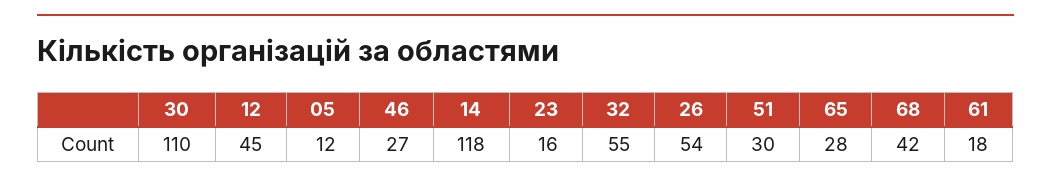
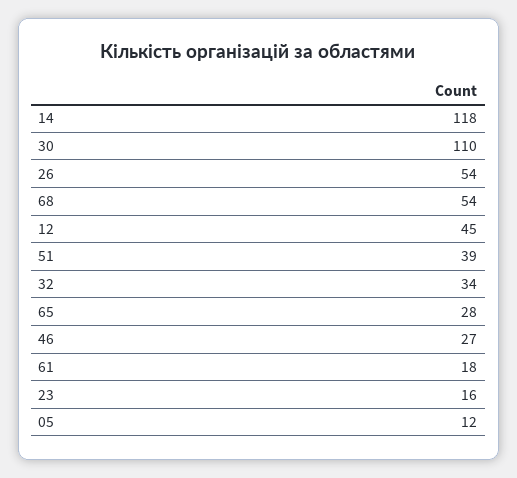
  {
    "30": 110,
    "12": 45,
    "05": 12,
    "46": 27,
    "14": 118,
    "23": 16,
-   "32": 55,
+   "32": 34,
    "26": 54,
-   "51": 30,
+   "51": 39,
    "65": 28,
-   "68": 42,
+   "68": 54,
    "61": 18
  }

